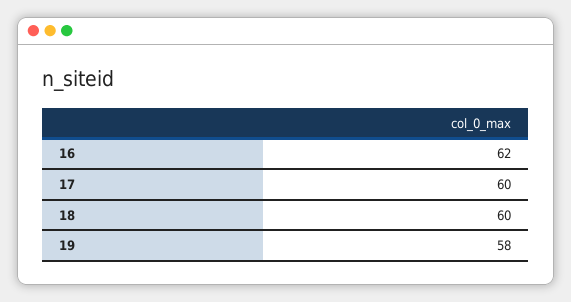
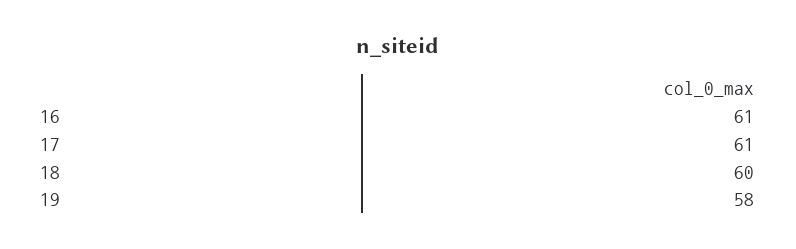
  {
-   "16": 62,
+   "16": 61,
-   "17": 60,
+   "17": 61,
    "18": 60,
    "19": 58
  }

